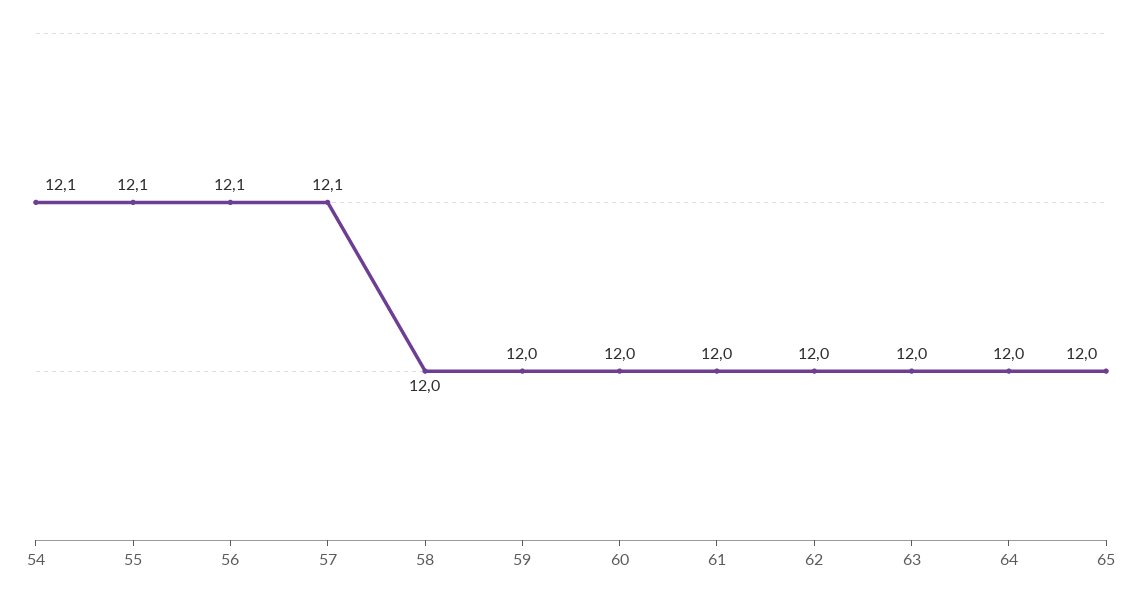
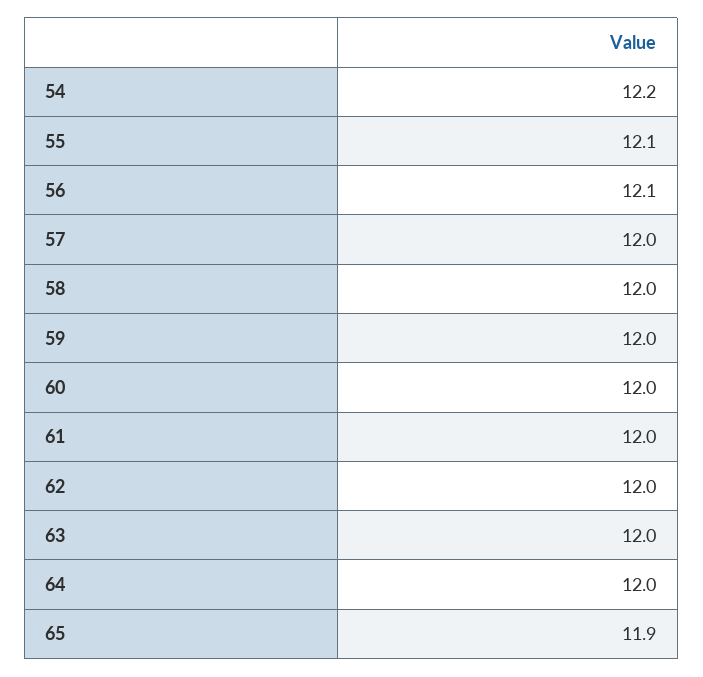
  {
-   "54": 12.1,
+   "54": 12.2,
    "55": 12.1,
    "56": 12.1,
-   "57": 12.1,
+   "57": 12,
    "58": 12,
    "59": 12,
    "60": 12,
    "61": 12,
    "62": 12,
    "63": 12,
    "64": 12,
-   "65": 12
+   "65": 11.9
  }

